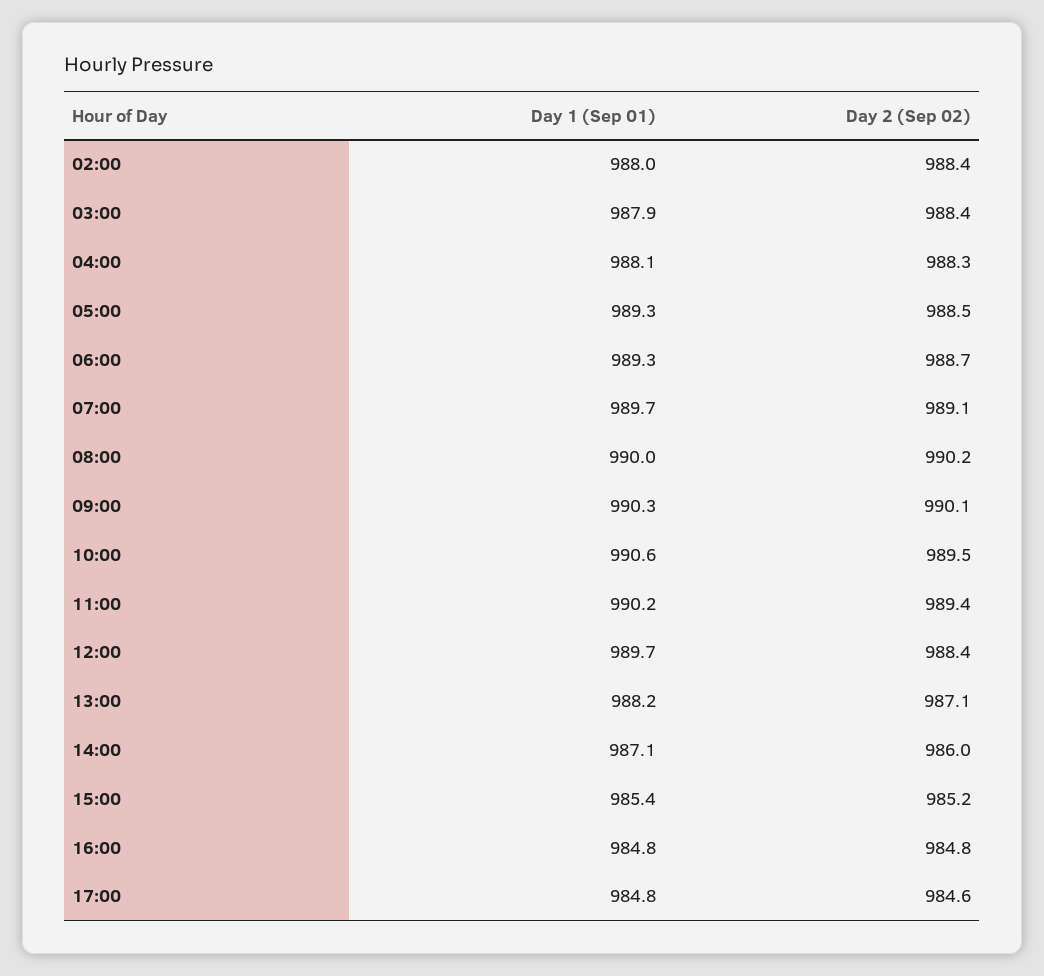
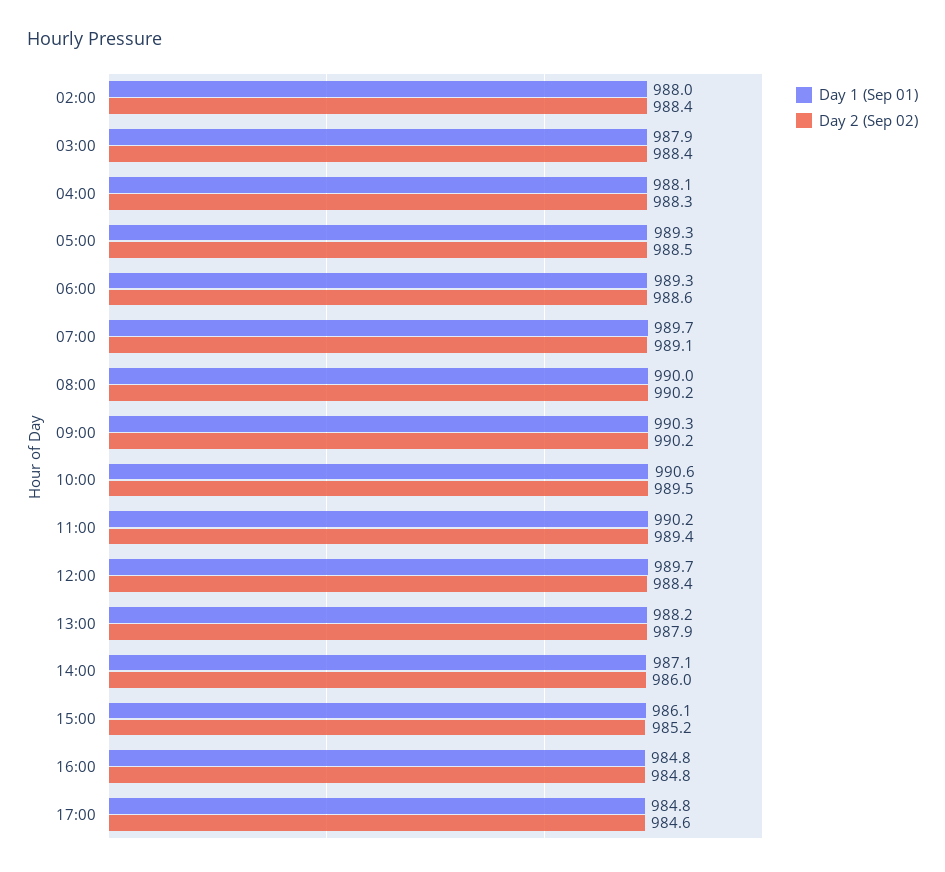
  {
    "Day 1 (Sep 01)": {
      "02:00": 988,
      "03:00": 987.9,
      "04:00": 988.1,
      "05:00": 989.3,
      "06:00": 989.3,
      "07:00": 989.7,
      "08:00": 990,
      "09:00": 990.3,
      "10:00": 990.6,
      "11:00": 990.2,
      "12:00": 989.7,
      "13:00": 988.2,
      "14:00": 987.1,
-     "15:00": 985.4,
+     "15:00": 986.1,
      "16:00": 984.8,
      "17:00": 984.8
    },
    "Day 2 (Sep 02)": {
      "02:00": 988.4,
      "03:00": 988.4,
      "04:00": 988.3,
      "05:00": 988.5,
-     "06:00": 988.7,
+     "06:00": 988.6,
      "07:00": 989.1,
      "08:00": 990.2,
-     "09:00": 990.1,
+     "09:00": 990.2,
      "10:00": 989.5,
      "11:00": 989.4,
      "12:00": 988.4,
-     "13:00": 987.1,
+     "13:00": 987.9,
      "14:00": 986,
      "15:00": 985.2,
      "16:00": 984.8,
      "17:00": 984.6
    }
  }

